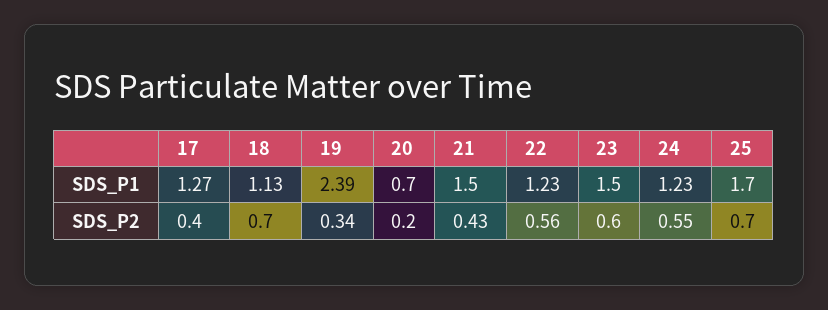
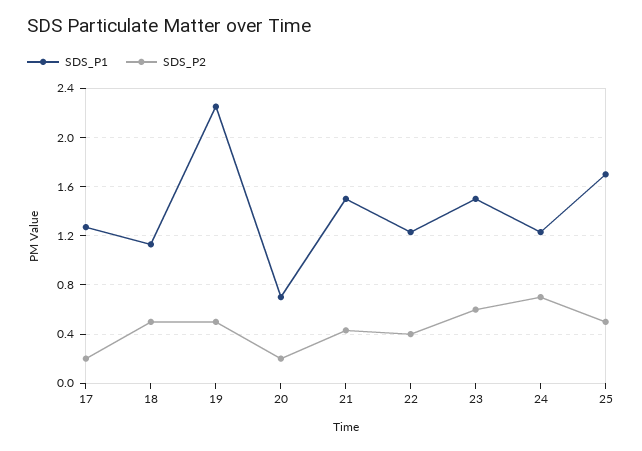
  {
    "SDS_P1": {
      "17": 1.27,
      "18": 1.13,
-     "19": 2.39,
+     "19": 2.25,
      "20": 0.7,
      "21": 1.5,
      "22": 1.23,
      "23": 1.5,
      "24": 1.23,
      "25": 1.7
    },
    "SDS_P2": {
-     "17": 0.4,
+     "17": 0.2,
-     "18": 0.7,
+     "18": 0.5,
-     "19": 0.34,
+     "19": 0.5,
      "20": 0.2,
      "21": 0.43,
-     "22": 0.56,
+     "22": 0.4,
      "23": 0.6,
-     "24": 0.55,
+     "24": 0.7,
-     "25": 0.7
+     "25": 0.5
    }
  }

